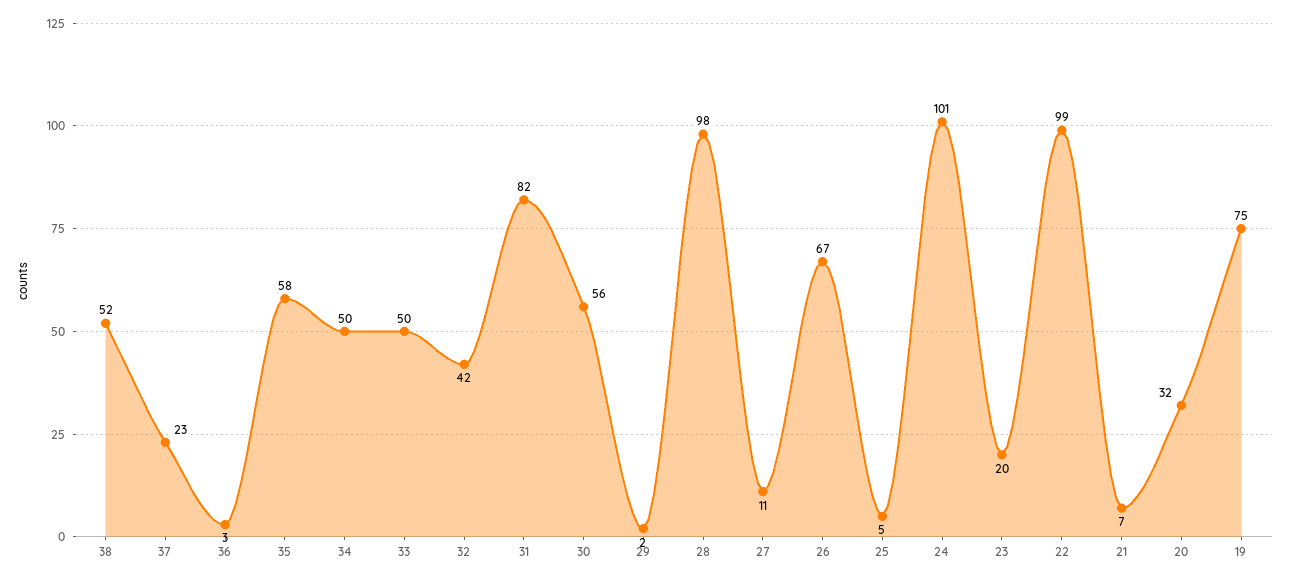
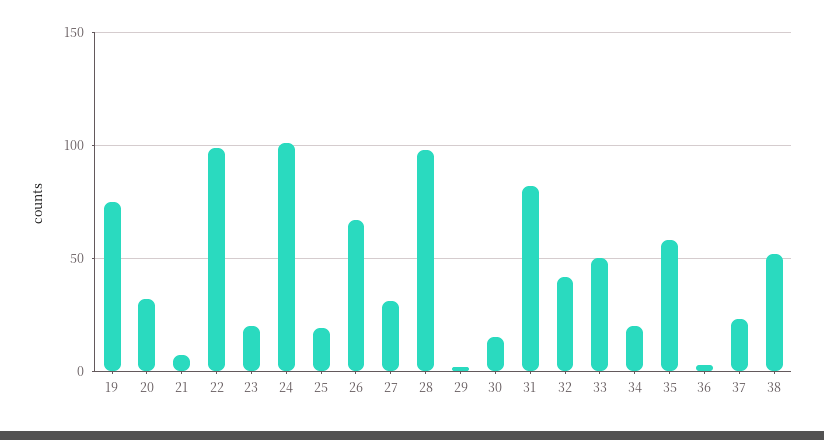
  {
    "38": 52,
    "37": 23,
    "36": 3,
    "35": 58,
-   "34": 50,
+   "34": 20,
    "33": 50,
    "32": 42,
    "31": 82,
-   "30": 56,
+   "30": 15,
    "29": 2,
    "28": 98,
-   "27": 11,
+   "27": 30,
    "26": 67,
-   "25": 5,
+   "25": 20,
    "24": 101,
    "23": 20,
    "22": 99,
    "21": 7,
    "20": 32,
    "19": 75
  }

